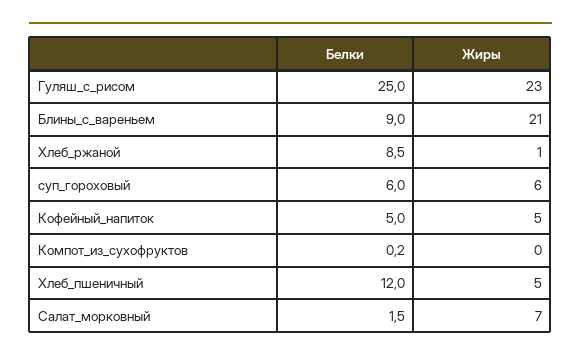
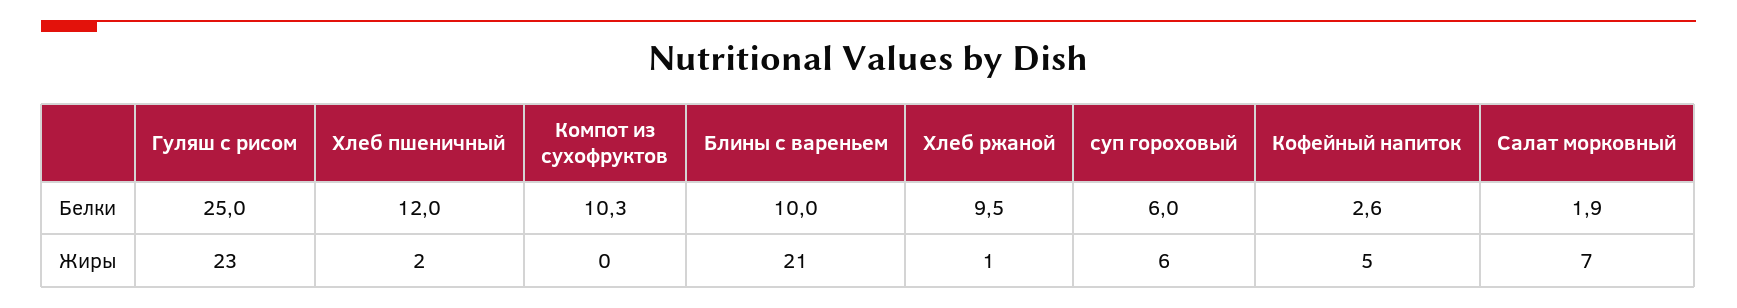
  {
    "Белки": {
      "Гуляш_с_рисом": 25,
-     "Блины_с_вареньем": 9,
+     "Блины_с_вареньем": 10,
-     "Хлеб_ржаной": 8.5,
+     "Хлеб_ржаной": 9.5,
      "суп_гороховый": 6,
-     "Кофейный_напиток": 5,
+     "Кофейный_напиток": 2.6,
-     "Компот_из_сухофруктов": 0.2,
+     "Компот_из_сухофруктов": 10.3,
      "Хлеб_пшеничный": 12,
-     "Салат_морковный": 1.5
+     "Салат_морковный": 1.9
    },
    "Жиры": {
      "Гуляш_с_рисом": 23,
      "Блины_с_вареньем": 21,
      "Хлеб_ржаной": 1,
      "суп_гороховый": 6,
      "Кофейный_напиток": 5,
      "Компот_из_сухофруктов": 0,
-     "Хлеб_пшеничный": 5,
+     "Хлеб_пшеничный": 2,
      "Салат_морковный": 7
    }
  }

